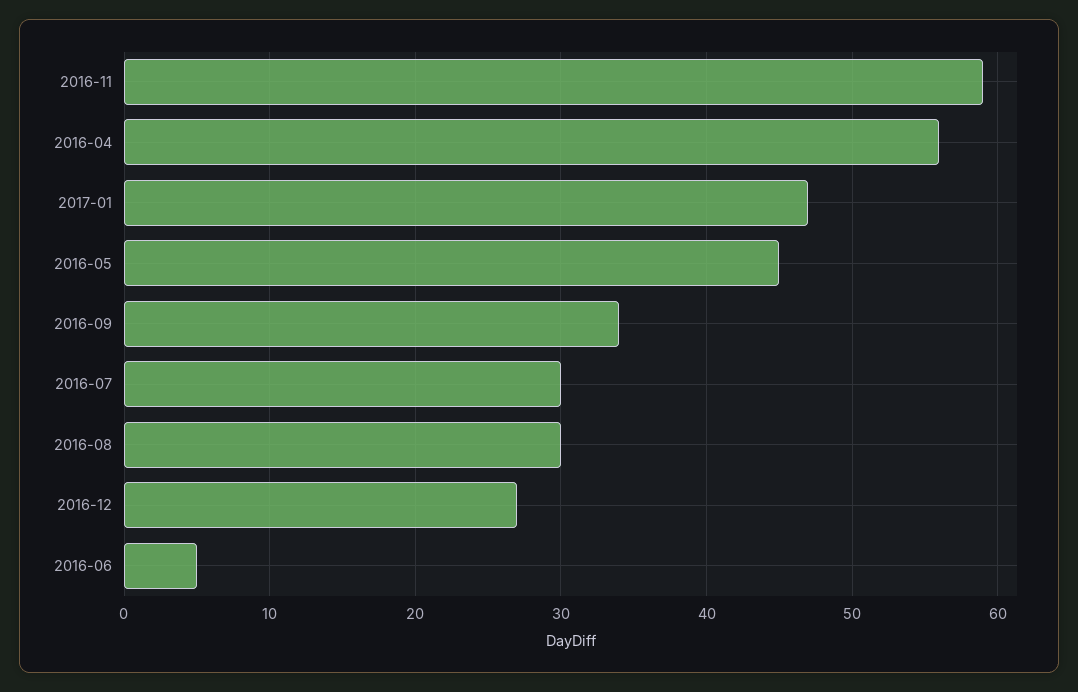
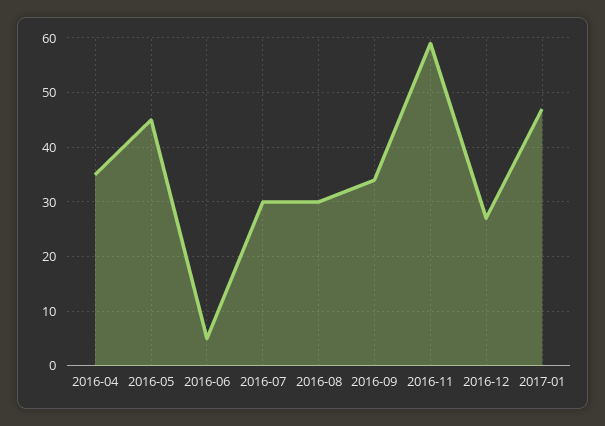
  {
    "2016-11": 59,
-   "2016-04": 56,
+   "2016-04": 35,
    "2017-01": 47,
    "2016-05": 45,
    "2016-09": 34,
    "2016-07": 30,
    "2016-08": 30,
    "2016-12": 27,
    "2016-06": 5
  }

